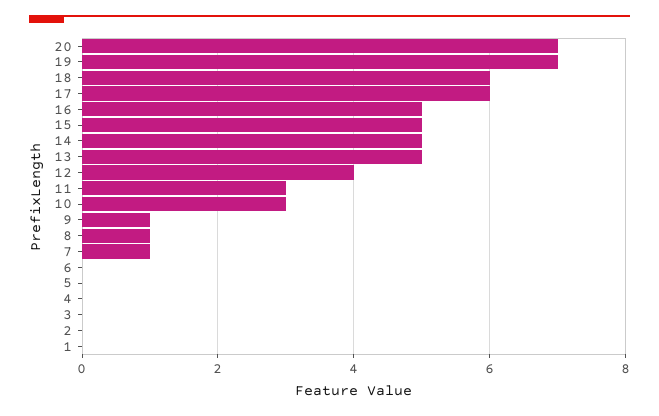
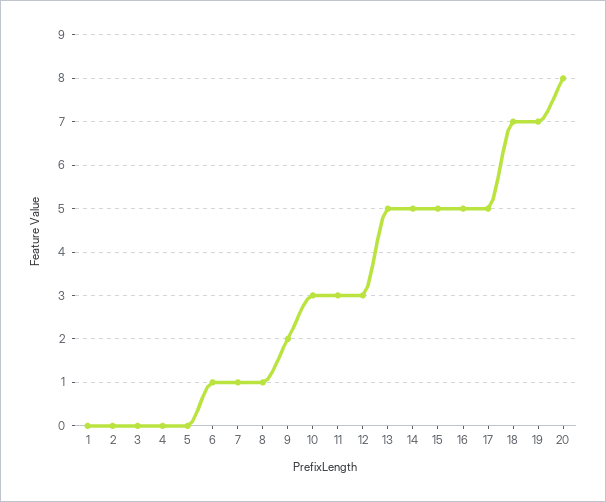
  {
-   "20": 7,
+   "20": 8,
    "19": 7,
-   "18": 6,
+   "18": 7,
-   "17": 6,
+   "17": 5,
    "16": 5,
    "15": 5,
    "14": 5,
    "13": 5,
-   "12": 4,
+   "12": 3,
    "11": 3,
    "10": 3,
-   "9": 1,
+   "9": 2,
    "8": 1,
    "7": 1,
-   "6": 0,
+   "6": 1,
    "5": 0,
    "4": 0,
    "3": 0,
    "2": 0,
    "1": 0
  }

